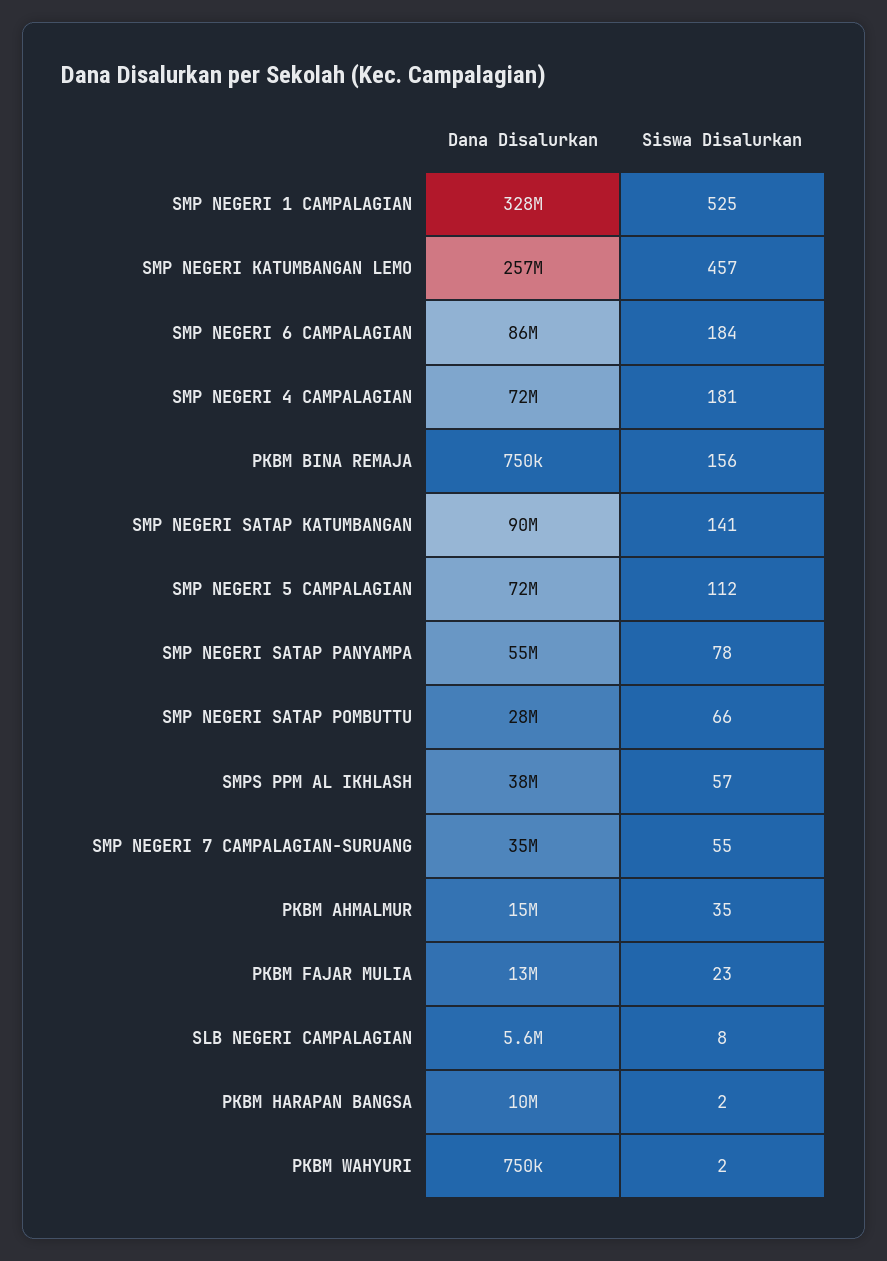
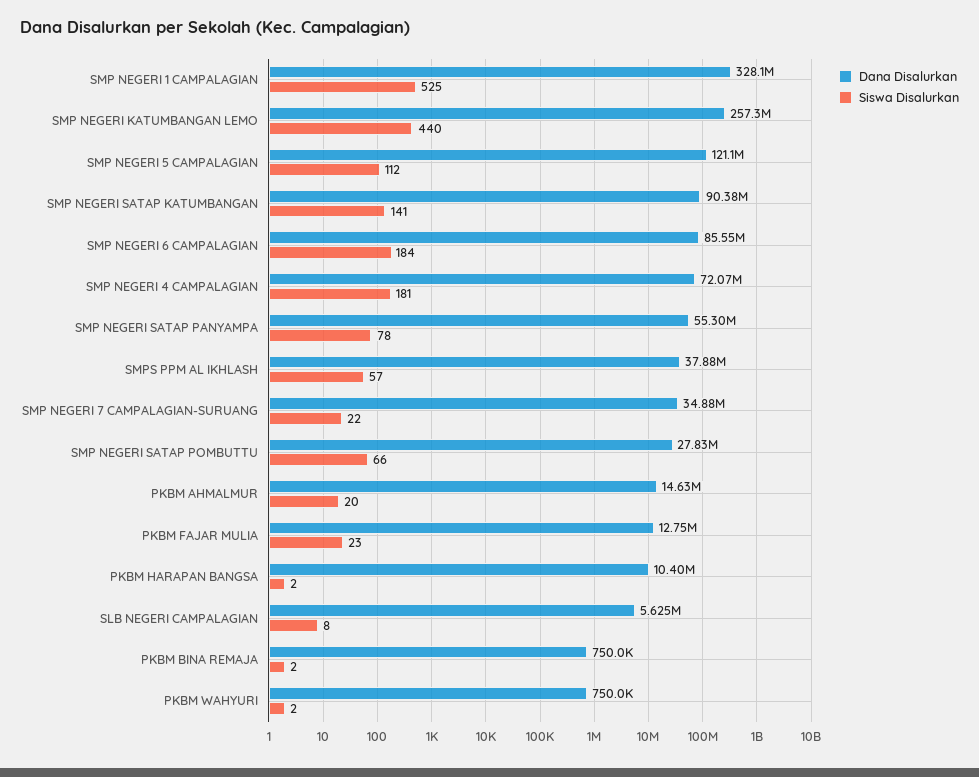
  {
    "Dana Disalurkan": {
      "SMP NEGERI 1 CAMPALAGIAN": 328100000,
      "SMP NEGERI KATUMBANGAN LEMO": 257300000,
      "SMP NEGERI 6 CAMPALAGIAN": 85550000,
      "SMP NEGERI 4 CAMPALAGIAN": 72070000,
      "PKBM BINA REMAJA": 750000,
      "SMP NEGERI SATAP KATUMBANGAN": 90380000,
-     "SMP NEGERI 5 CAMPALAGIAN": 72000000,
+     "SMP NEGERI 5 CAMPALAGIAN": 121100000,
      "SMP NEGERI SATAP PANYAMPA": 55300000,
      "SMP NEGERI SATAP POMBUTTU": 27830000,
      "SMPS PPM AL IKHLASH": 37880000,
      "SMP NEGERI 7 CAMPALAGIAN-SURUANG": 34880000,
      "PKBM AHMALMUR": 14630000,
      "PKBM FAJAR MULIA": 12750000,
      "SLB NEGERI CAMPALAGIAN": 5625000,
      "PKBM HARAPAN BANGSA": 10400000,
      "PKBM WAHYURI": 750000
    },
    "Siswa Disalurkan": {
      "SMP NEGERI 1 CAMPALAGIAN": 525,
-     "SMP NEGERI KATUMBANGAN LEMO": 457,
+     "SMP NEGERI KATUMBANGAN LEMO": 440,
      "SMP NEGERI 6 CAMPALAGIAN": 184,
      "SMP NEGERI 4 CAMPALAGIAN": 181,
-     "PKBM BINA REMAJA": 156,
+     "PKBM BINA REMAJA": 2,
      "SMP NEGERI SATAP KATUMBANGAN": 141,
      "SMP NEGERI 5 CAMPALAGIAN": 112,
      "SMP NEGERI SATAP PANYAMPA": 78,
      "SMP NEGERI SATAP POMBUTTU": 66,
      "SMPS PPM AL IKHLASH": 57,
-     "SMP NEGERI 7 CAMPALAGIAN-SURUANG": 55,
+     "SMP NEGERI 7 CAMPALAGIAN-SURUANG": 22,
-     "PKBM AHMALMUR": 35,
+     "PKBM AHMALMUR": 20,
      "PKBM FAJAR MULIA": 23,
      "SLB NEGERI CAMPALAGIAN": 8,
      "PKBM HARAPAN BANGSA": 2,
      "PKBM WAHYURI": 2
    }
  }

